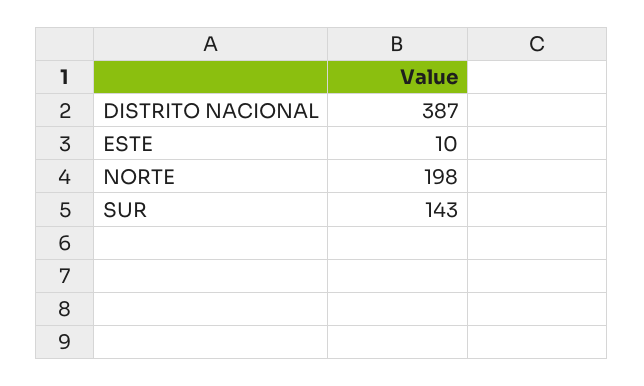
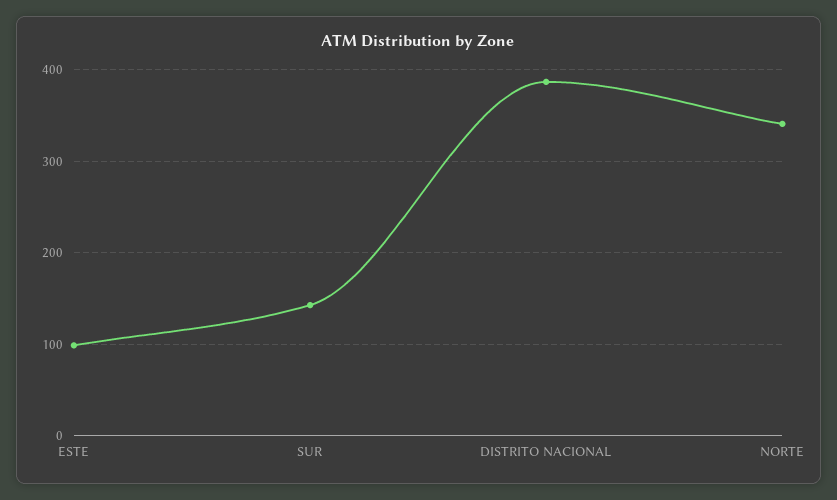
  {
    "DISTRITO NACIONAL": 387,
-   "ESTE": 10,
+   "ESTE": 100,
-   "NORTE": 198,
+   "NORTE": 340,
    "SUR": 143
  }

